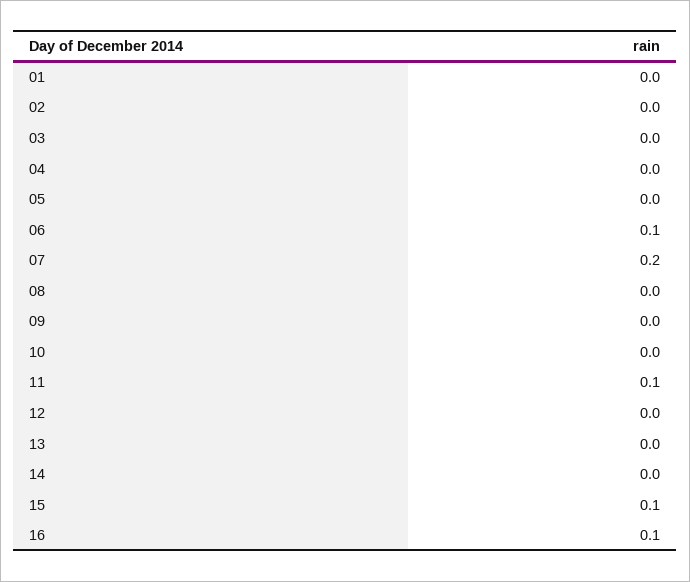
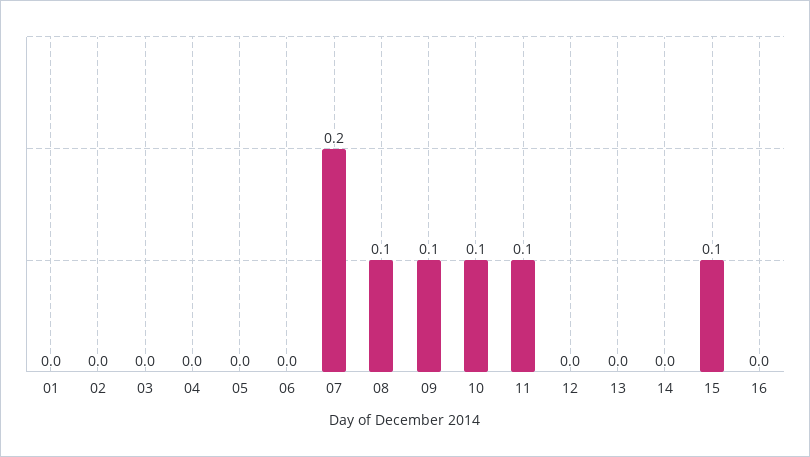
  {
    "01": 0,
    "02": 0,
    "03": 0,
    "04": 0,
    "05": 0,
-   "06": 0.1,
+   "06": 0,
    "07": 0.2,
-   "08": 0,
+   "08": 0.1,
-   "09": 0,
+   "09": 0.1,
-   "10": 0,
+   "10": 0.1,
    "11": 0.1,
    "12": 0,
    "13": 0,
    "14": 0,
    "15": 0.1,
-   "16": 0.1
+   "16": 0
  }

